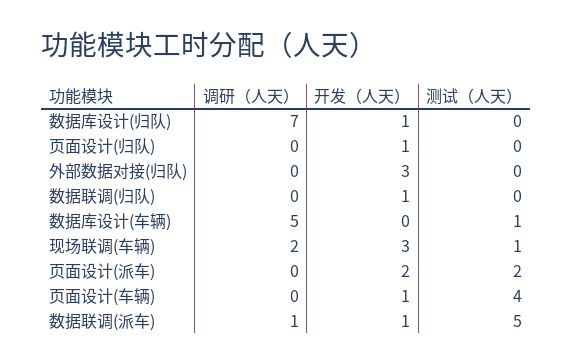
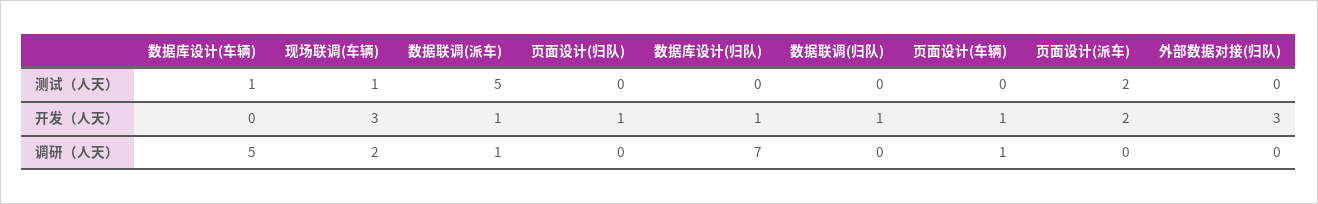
  {
    "调研（人天）": {
      "数据库设计(归队)": 7,
      "页面设计(归队)": 0,
      "外部数据对接(归队)": 0,
      "数据联调(归队)": 0,
      "数据库设计(车辆)": 5,
      "现场联调(车辆)": 2,
      "页面设计(派车)": 0,
-     "页面设计(车辆)": 0,
+     "页面设计(车辆)": 1,
      "数据联调(派车)": 1
    },
    "开发（人天）": {
      "数据库设计(归队)": 1,
      "页面设计(归队)": 1,
      "外部数据对接(归队)": 3,
      "数据联调(归队)": 1,
      "数据库设计(车辆)": 0,
      "现场联调(车辆)": 3,
      "页面设计(派车)": 2,
      "页面设计(车辆)": 1,
      "数据联调(派车)": 1
    },
    "测试（人天）": {
      "数据库设计(归队)": 0,
      "页面设计(归队)": 0,
      "外部数据对接(归队)": 0,
      "数据联调(归队)": 0,
      "数据库设计(车辆)": 1,
      "现场联调(车辆)": 1,
      "页面设计(派车)": 2,
-     "页面设计(车辆)": 4,
+     "页面设计(车辆)": 0,
      "数据联调(派车)": 5
    }
  }

